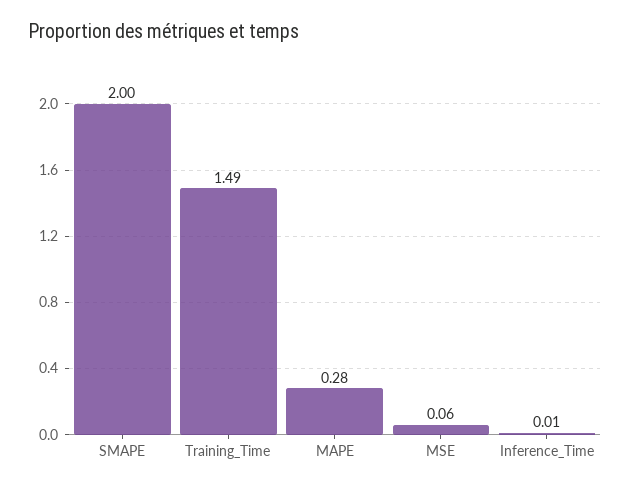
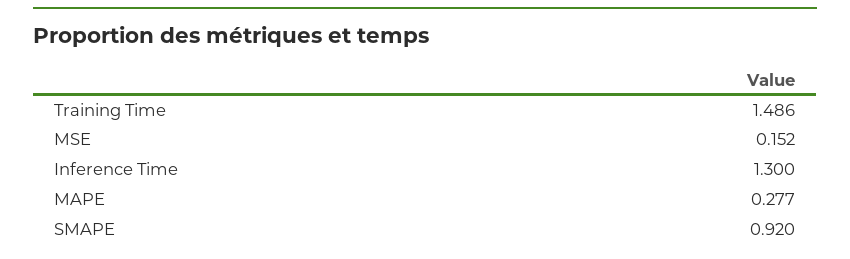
  {
-   "SMAPE": 2,
+   "SMAPE": 0.92,
    "Training_Time": 1.486,
    "MAPE": 0.277,
-   "MSE": 0.06,
+   "MSE": 0.152,
-   "Inference_Time": 0.01
+   "Inference_Time": 1.3
  }

